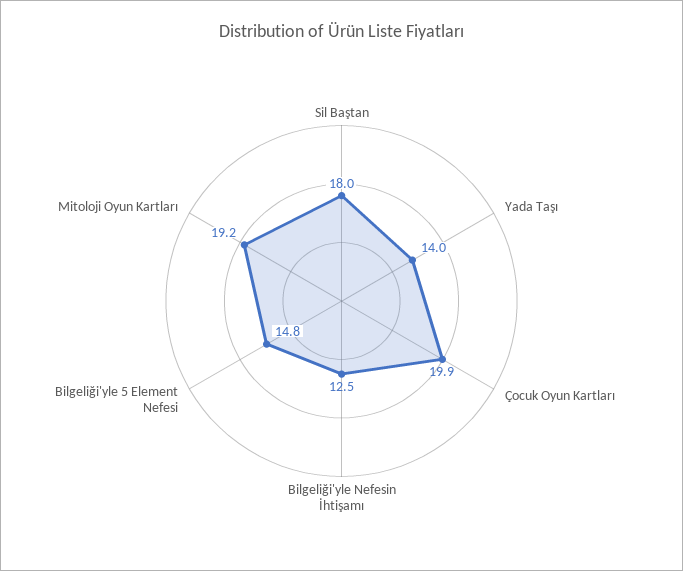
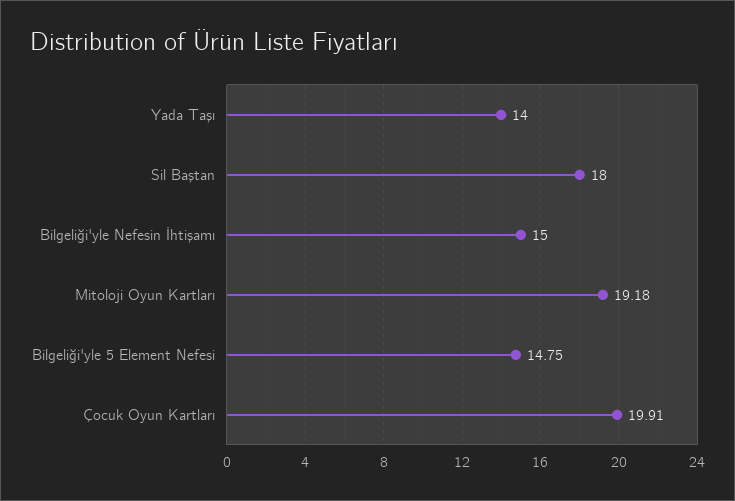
  {
    "Sil Baştan": 18,
    "Yada Taşı": 14,
    "Çocuk Oyun Kartları": 19.91,
-   "Bilgeliği'yle Nefesin İhtişamı": 12.5,
+   "Bilgeliği'yle Nefesin İhtişamı": 15,
    "Bilgeliği'yle 5 Element Nefesi": 14.75,
    "Mitoloji Oyun Kartları": 19.18
  }

